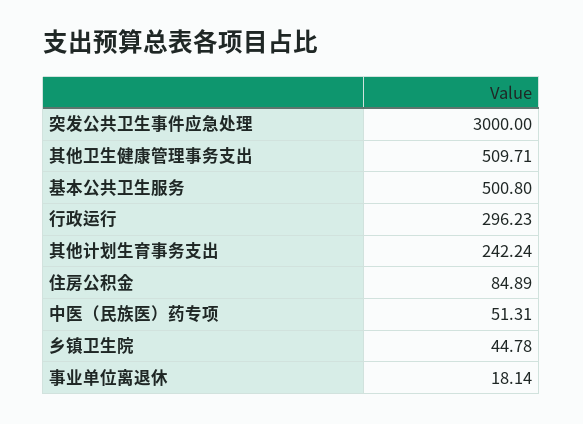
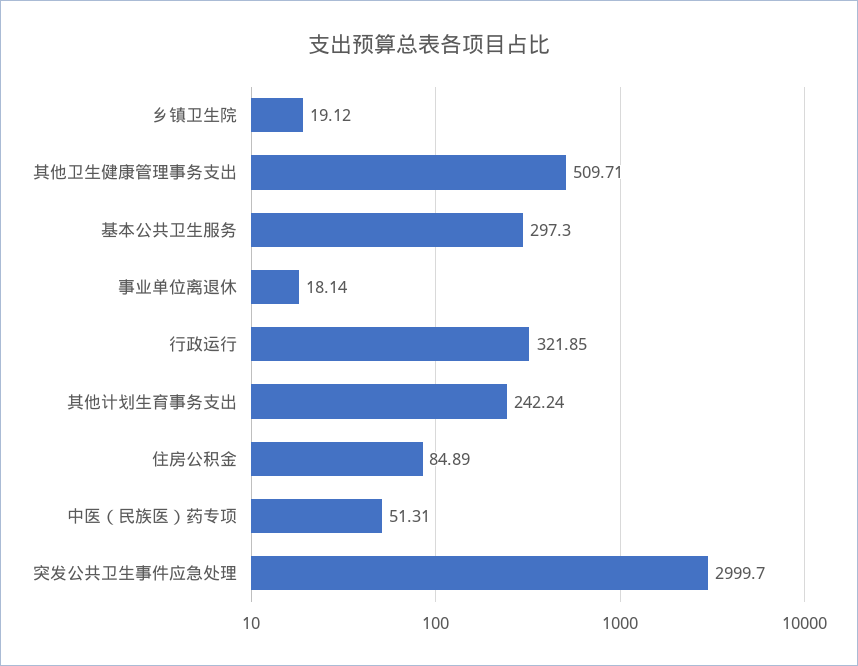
  {
-   "突发公共卫生事件应急处理": 3000,
+   "突发公共卫生事件应急处理": 2999.7,
    "其他卫生健康管理事务支出": 509.71,
-   "基本公共卫生服务": 500.8,
+   "基本公共卫生服务": 297.3,
-   "行政运行": 296.23,
+   "行政运行": 321.85,
    "其他计划生育事务支出": 242.24,
    "住房公积金": 84.89,
    "中医（民族医）药专项": 51.31,
-   "乡镇卫生院": 44.78,
+   "乡镇卫生院": 19.12,
    "事业单位离退休": 18.14
  }

